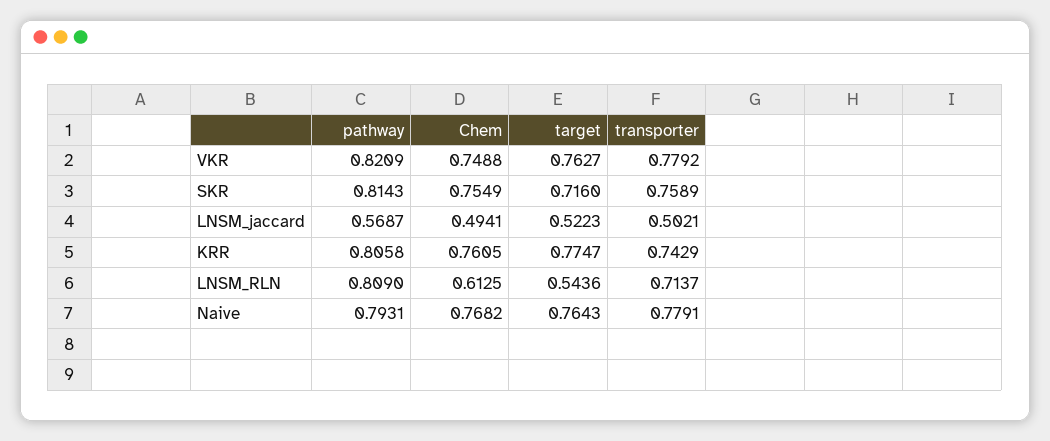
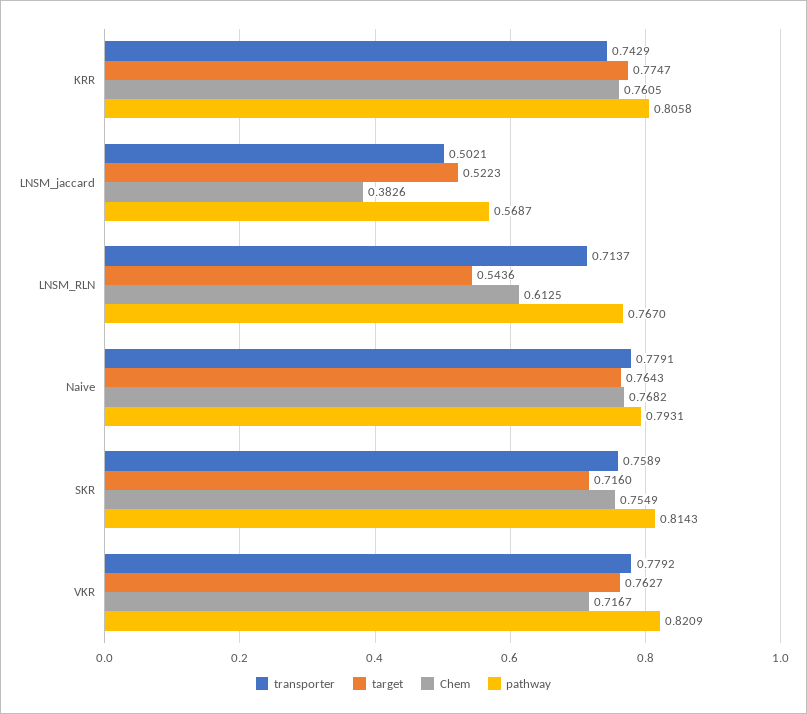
  {
    "pathway": {
      "VKR": 0.8209,
      "SKR": 0.8143,
      "LNSM_jaccard": 0.5687,
      "KRR": 0.8058,
-     "LNSM_RLN": 0.809,
+     "LNSM_RLN": 0.767,
      "Naive": 0.7931
    },
    "Chem": {
-     "VKR": 0.7488,
+     "VKR": 0.7167,
      "SKR": 0.7549,
-     "LNSM_jaccard": 0.4941,
+     "LNSM_jaccard": 0.3826,
      "KRR": 0.7605,
      "LNSM_RLN": 0.6125,
      "Naive": 0.7682
    },
    "target": {
      "VKR": 0.7627,
      "SKR": 0.716,
      "LNSM_jaccard": 0.5223,
      "KRR": 0.7747,
      "LNSM_RLN": 0.5436,
      "Naive": 0.7643
    },
    "transporter": {
      "VKR": 0.7792,
      "SKR": 0.7589,
      "LNSM_jaccard": 0.5021,
      "KRR": 0.7429,
      "LNSM_RLN": 0.7137,
      "Naive": 0.7791
    }
  }

